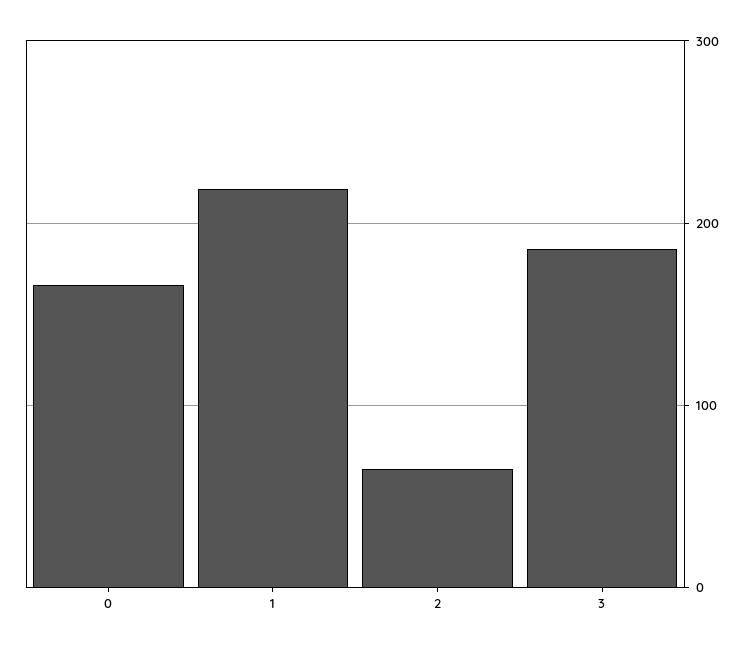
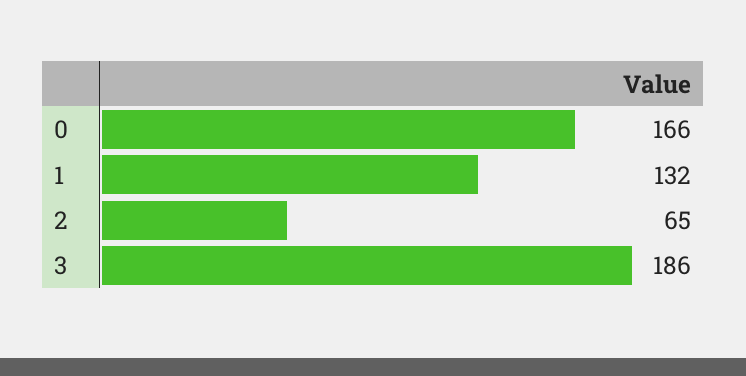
  {
    "0": 166,
-   "1": 220,
+   "1": 132,
    "2": 65,
    "3": 186
  }

